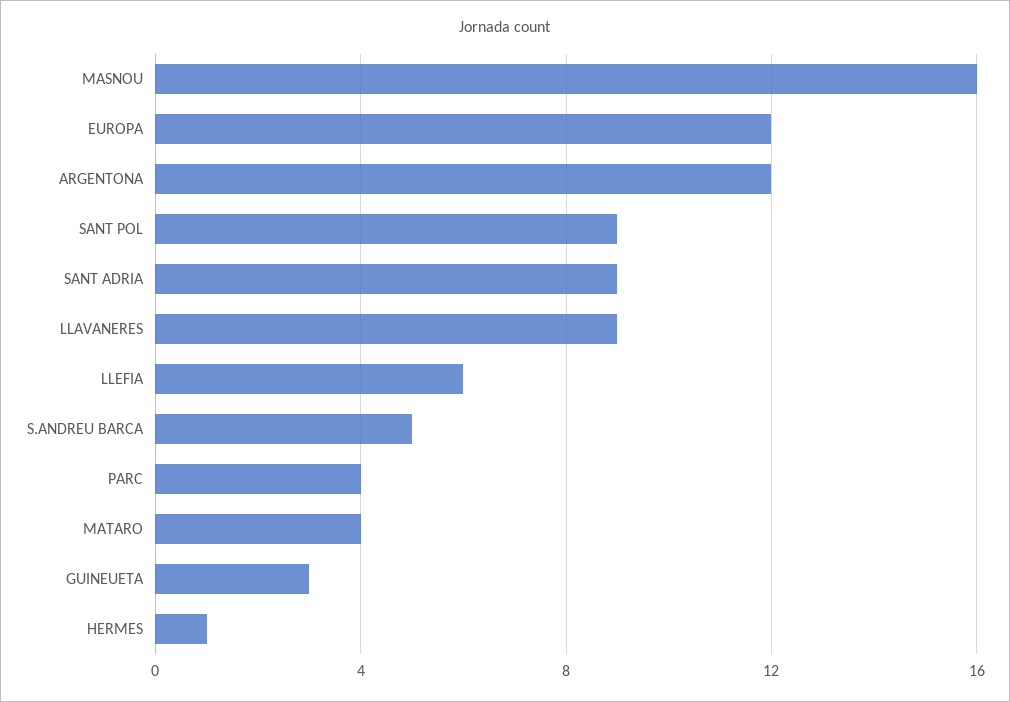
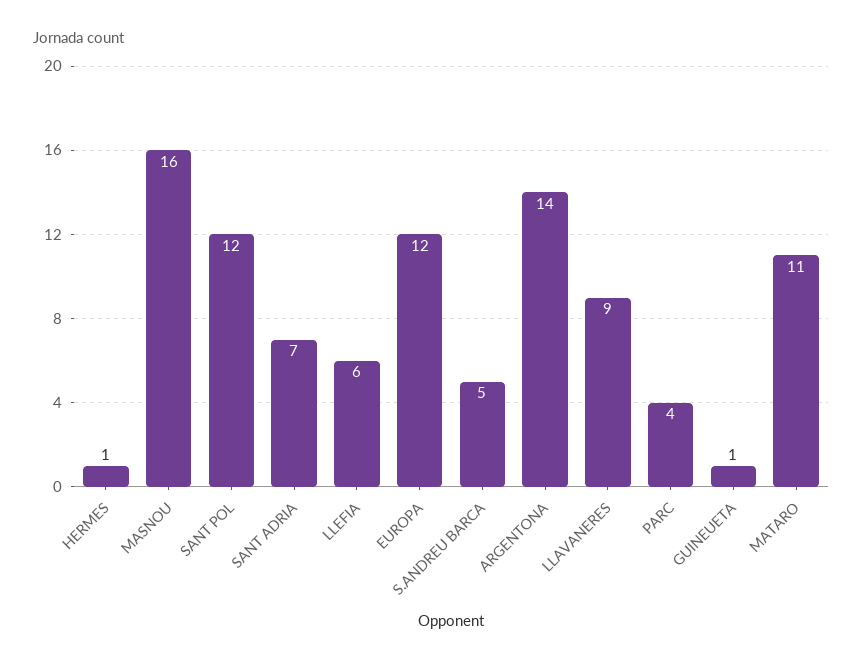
  {
    "MASNOU": 16,
    "EUROPA": 12,
-   "ARGENTONA": 12,
+   "ARGENTONA": 14,
-   "SANT POL": 9,
+   "SANT POL": 12,
-   "SANT ADRIA": 9,
+   "SANT ADRIA": 7,
    "LLAVANERES": 9,
    "LLEFIA": 6,
    "S.ANDREU BARCA": 5,
    "PARC": 4,
-   "MATARO": 4,
+   "MATARO": 11,
-   "GUINEUETA": 3,
+   "GUINEUETA": 1,
    "HERMES": 1
  }

